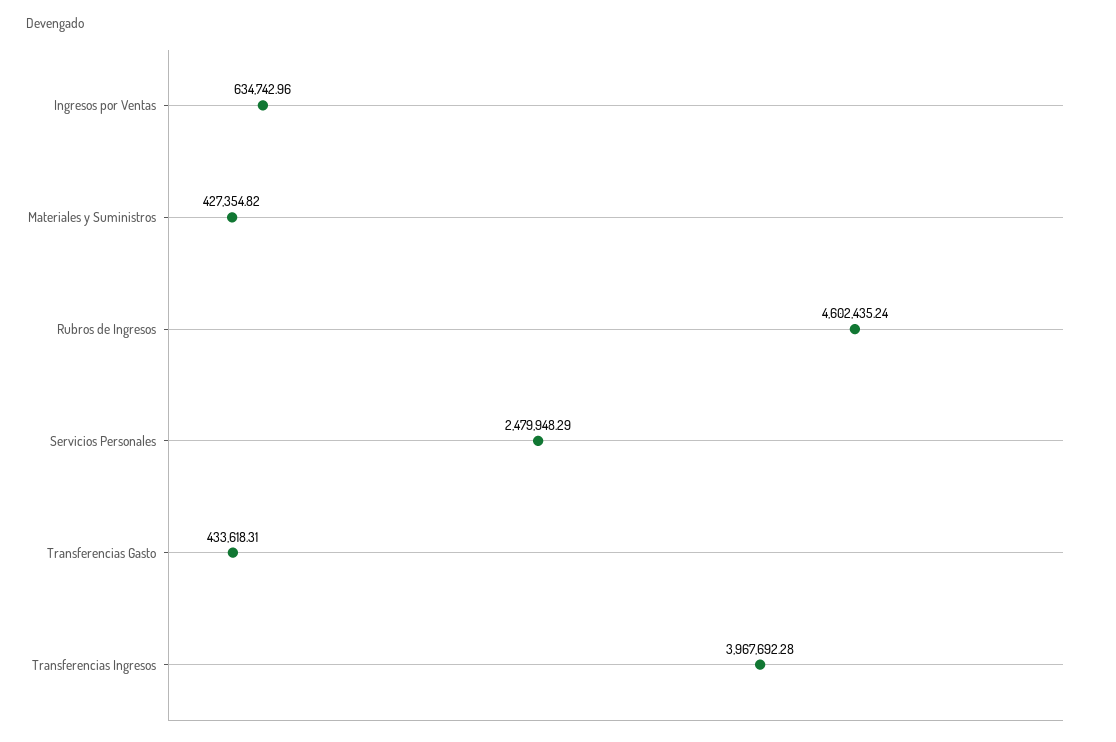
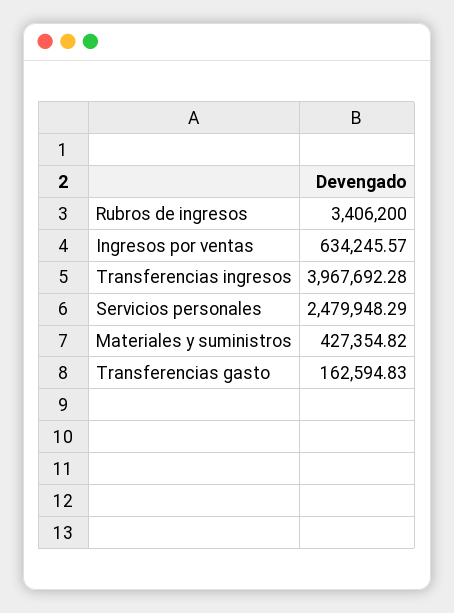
  {
-   "Ingresos por Ventas": 634742.96,
+   "Ingresos por Ventas": 634245.57,
    "Materiales y Suministros": 427354.82,
-   "Rubros de Ingresos": 4602435.24,
+   "Rubros de Ingresos": 3406200,
    "Servicios Personales": 2479948.29,
-   "Transferencias Gasto": 433618.31,
+   "Transferencias Gasto": 162594.83,
    "Transferencias Ingresos": 3967692.28
  }

